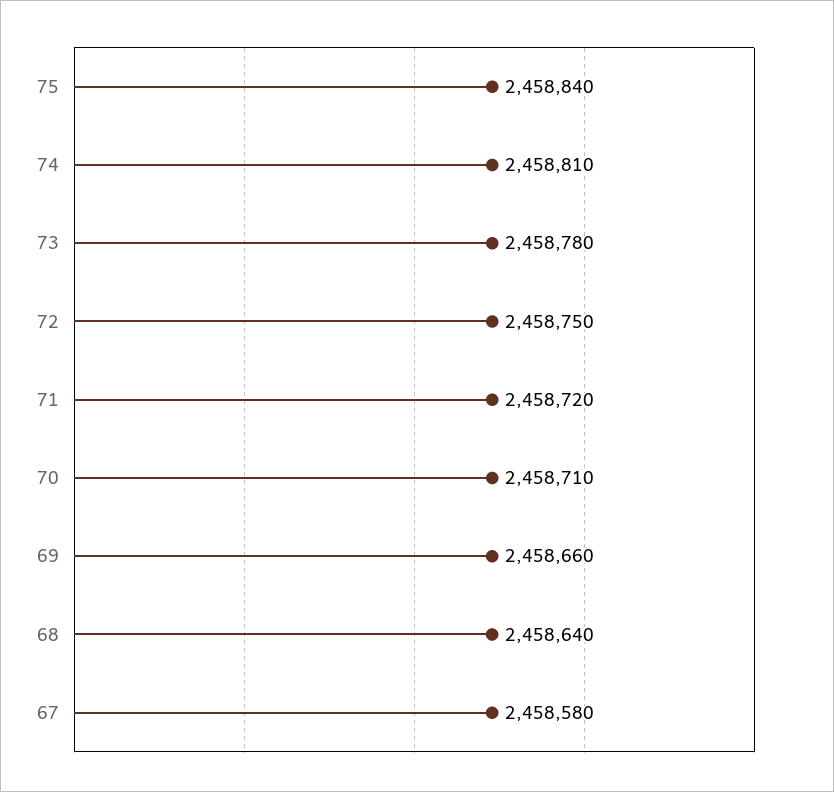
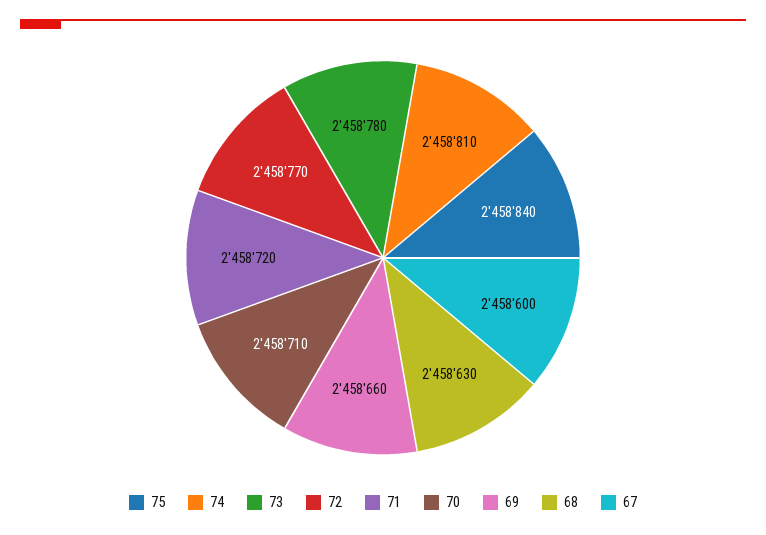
  {
    "75": 2458840,
    "74": 2458810,
    "73": 2458780,
-   "72": 2458750,
+   "72": 2458770,
    "71": 2458720,
    "70": 2458710,
    "69": 2458660,
-   "68": 2458640,
+   "68": 2458630,
-   "67": 2458580
+   "67": 2458600
  }

